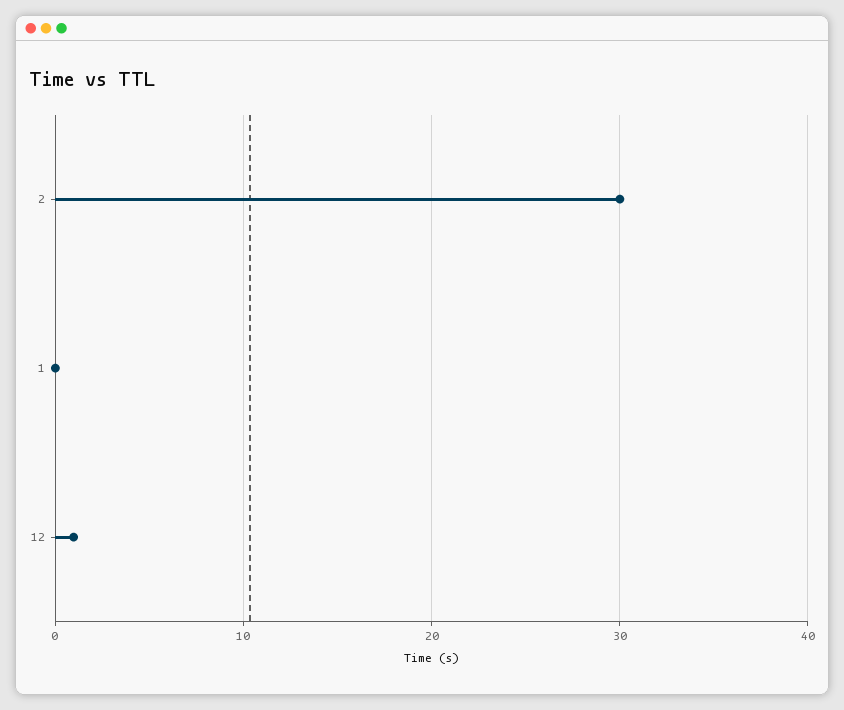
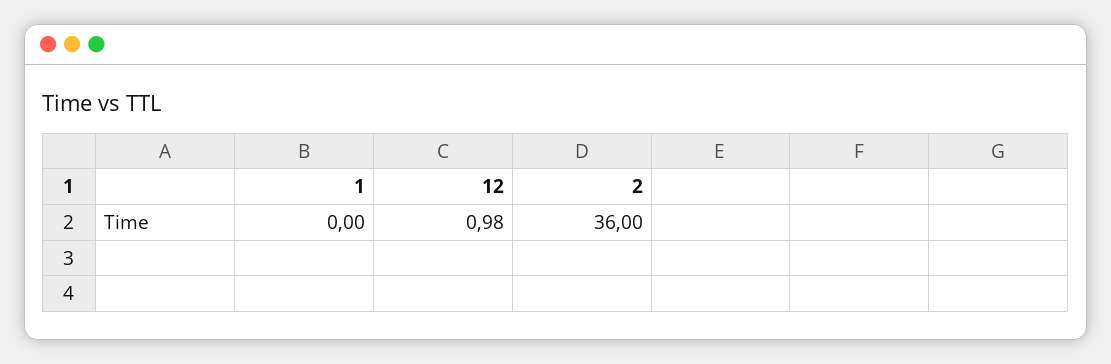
  {
-   "2": 30,
+   "2": 36,
    "1": 0,
    "12": 0.98
  }

